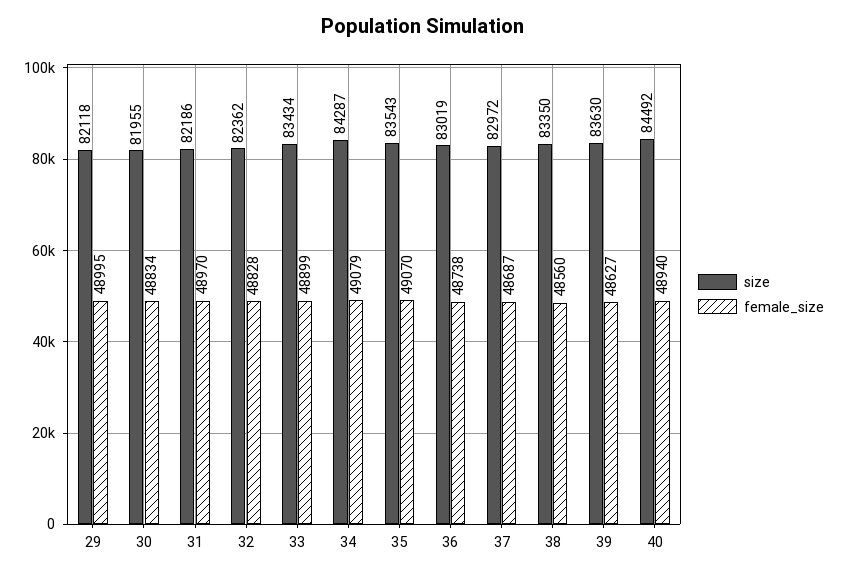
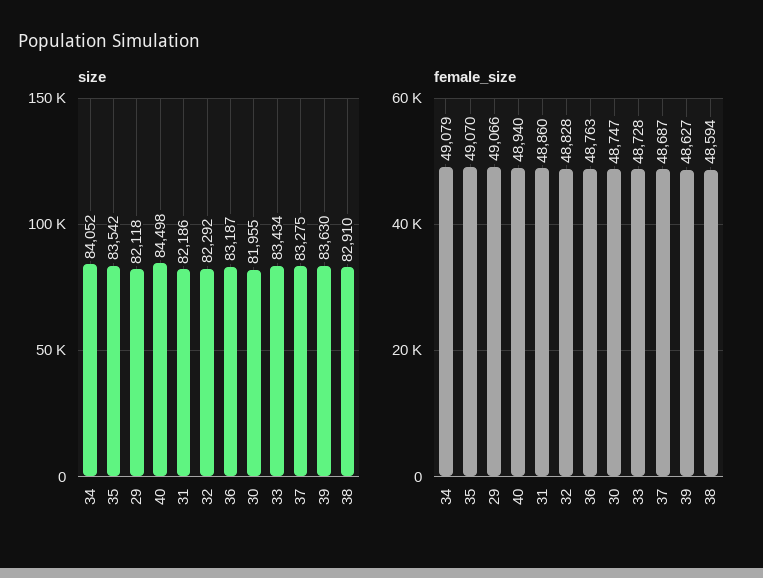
  {
    "size": {
      "29": 82118,
      "30": 81955,
      "31": 82186,
-     "32": 82362,
+     "32": 82292,
      "33": 83434,
-     "34": 84287,
+     "34": 84052,
-     "35": 83543,
+     "35": 83542,
-     "36": 83019,
+     "36": 83187,
-     "37": 82972,
+     "37": 83275,
-     "38": 83350,
+     "38": 82910,
      "39": 83630,
-     "40": 84492
+     "40": 84498
    },
    "female_size": {
-     "29": 48995,
+     "29": 49066,
-     "30": 48834,
+     "30": 48747,
-     "31": 48970,
+     "31": 48860,
      "32": 48828,
-     "33": 48899,
+     "33": 48728,
      "34": 49079,
      "35": 49070,
-     "36": 48738,
+     "36": 48763,
      "37": 48687,
-     "38": 48560,
+     "38": 48594,
      "39": 48627,
      "40": 48940
    }
  }

